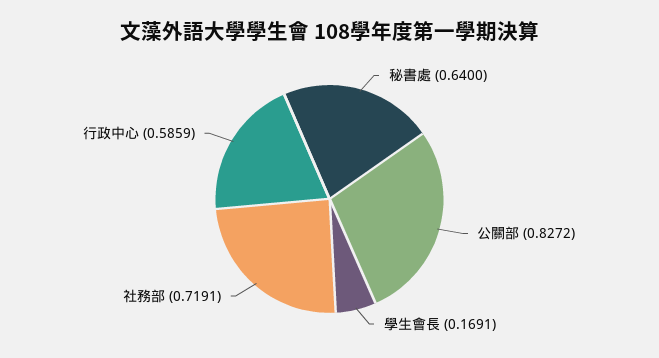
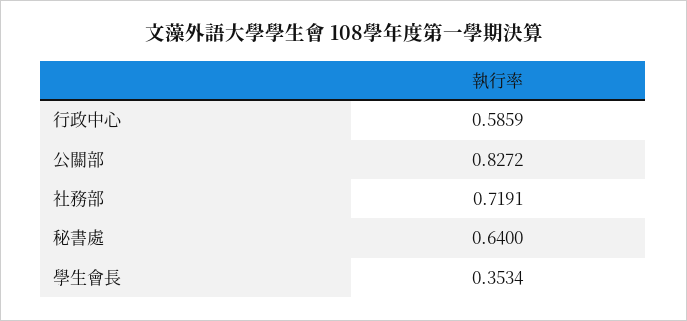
  {
    "秘書處": 0.64,
    "公關部": 0.8272,
-   "學生會長": 0.1691,
+   "學生會長": 0.3534,
    "社務部": 0.7191,
    "行政中心": 0.5859
  }

